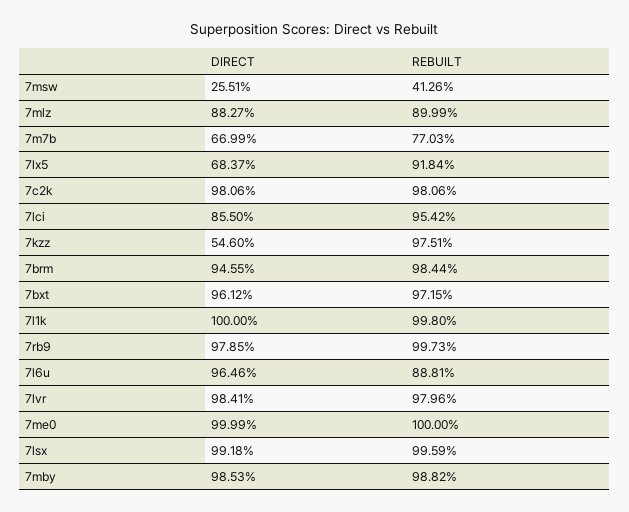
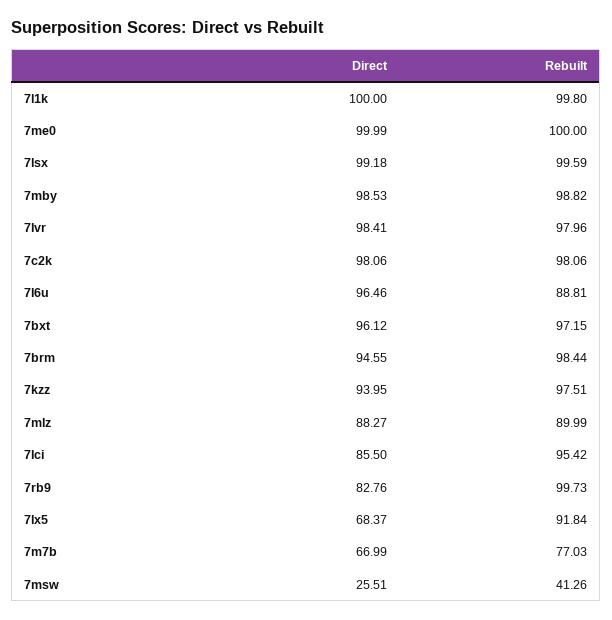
  {
    "DIRECT": {
      "7msw": 25.51,
      "7mlz": 88.27,
      "7m7b": 66.99,
      "7lx5": 68.37,
      "7c2k": 98.06,
      "7lci": 85.5,
-     "7kzz": 54.6,
+     "7kzz": 93.95,
      "7brm": 94.55,
      "7bxt": 96.12,
      "7l1k": 100,
-     "7rb9": 97.85,
+     "7rb9": 82.76,
      "7l6u": 96.46,
      "7lvr": 98.41,
      "7me0": 99.99,
      "7lsx": 99.18,
      "7mby": 98.53
    },
    "REBUILT": {
      "7msw": 41.26,
      "7mlz": 89.99,
      "7m7b": 77.03,
      "7lx5": 91.84,
      "7c2k": 98.06,
      "7lci": 95.42,
      "7kzz": 97.51,
      "7brm": 98.44,
      "7bxt": 97.15,
      "7l1k": 99.8,
      "7rb9": 99.73,
      "7l6u": 88.81,
      "7lvr": 97.96,
      "7me0": 100,
      "7lsx": 99.59,
      "7mby": 98.82
    }
  }

